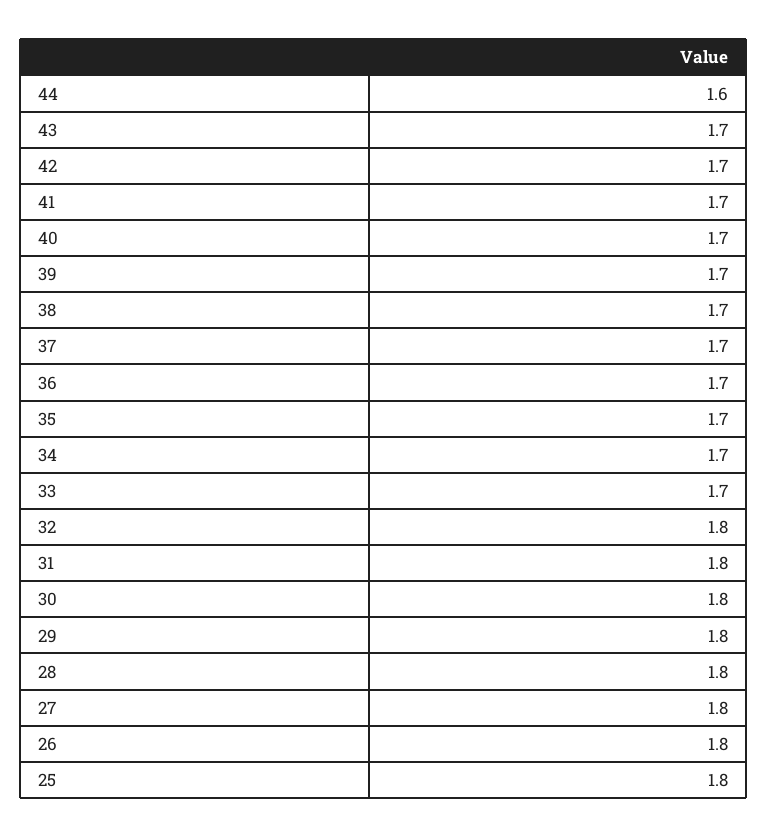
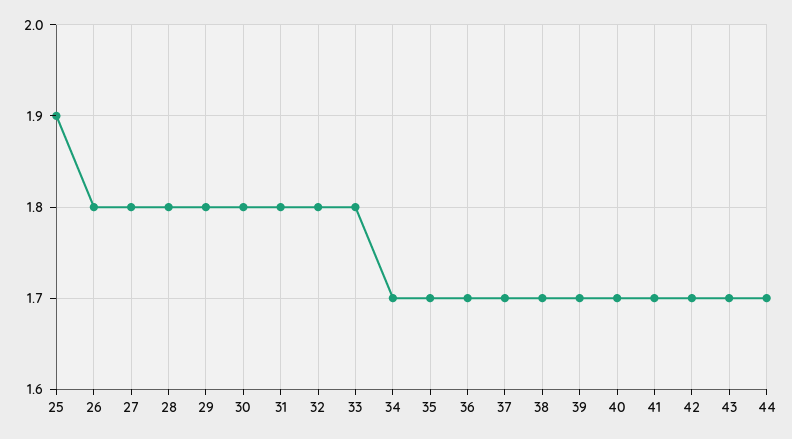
  {
-   "44": 1.6,
+   "44": 1.7,
    "43": 1.7,
    "42": 1.7,
    "41": 1.7,
    "40": 1.7,
    "39": 1.7,
    "38": 1.7,
    "37": 1.7,
    "36": 1.7,
    "35": 1.7,
    "34": 1.7,
-   "33": 1.7,
+   "33": 1.8,
    "32": 1.8,
    "31": 1.8,
    "30": 1.8,
    "29": 1.8,
    "28": 1.8,
    "27": 1.8,
    "26": 1.8,
-   "25": 1.8
+   "25": 1.9
  }

